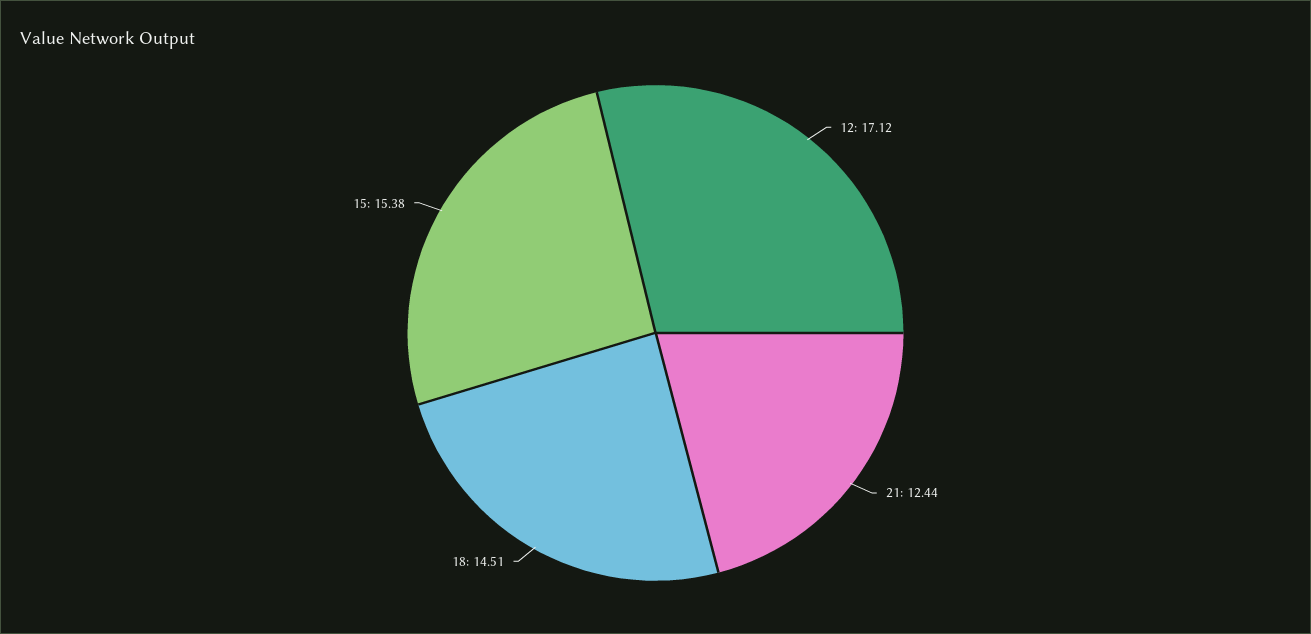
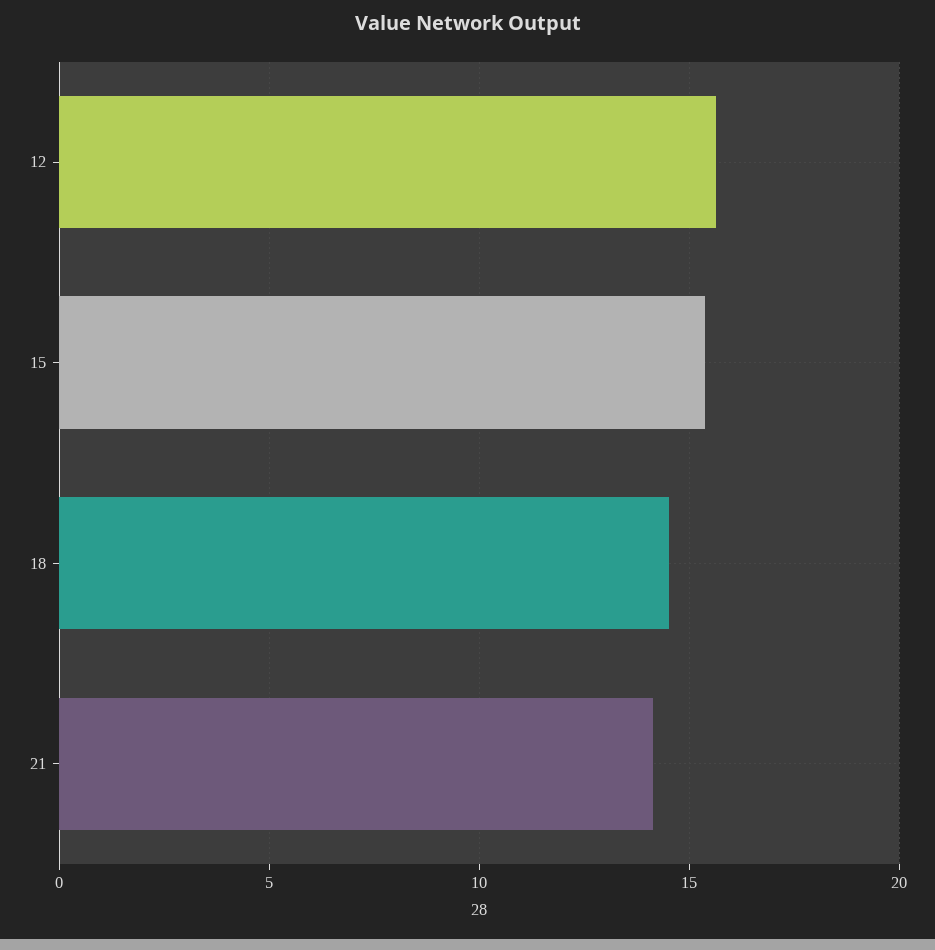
  {
-   "12": 17.12,
+   "12": 15.5,
-   "21": 12.44,
+   "21": 14,
    "18": 14.51,
    "15": 15.38
  }

